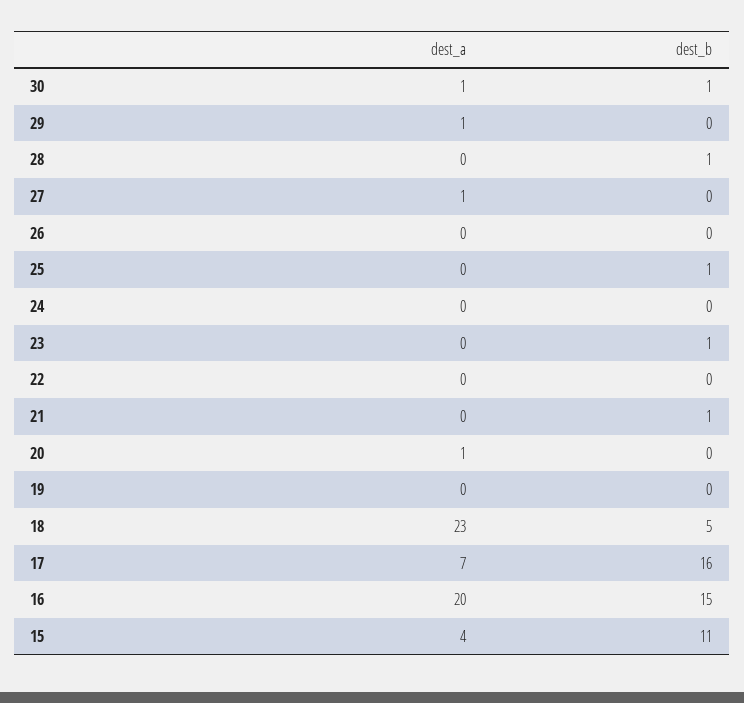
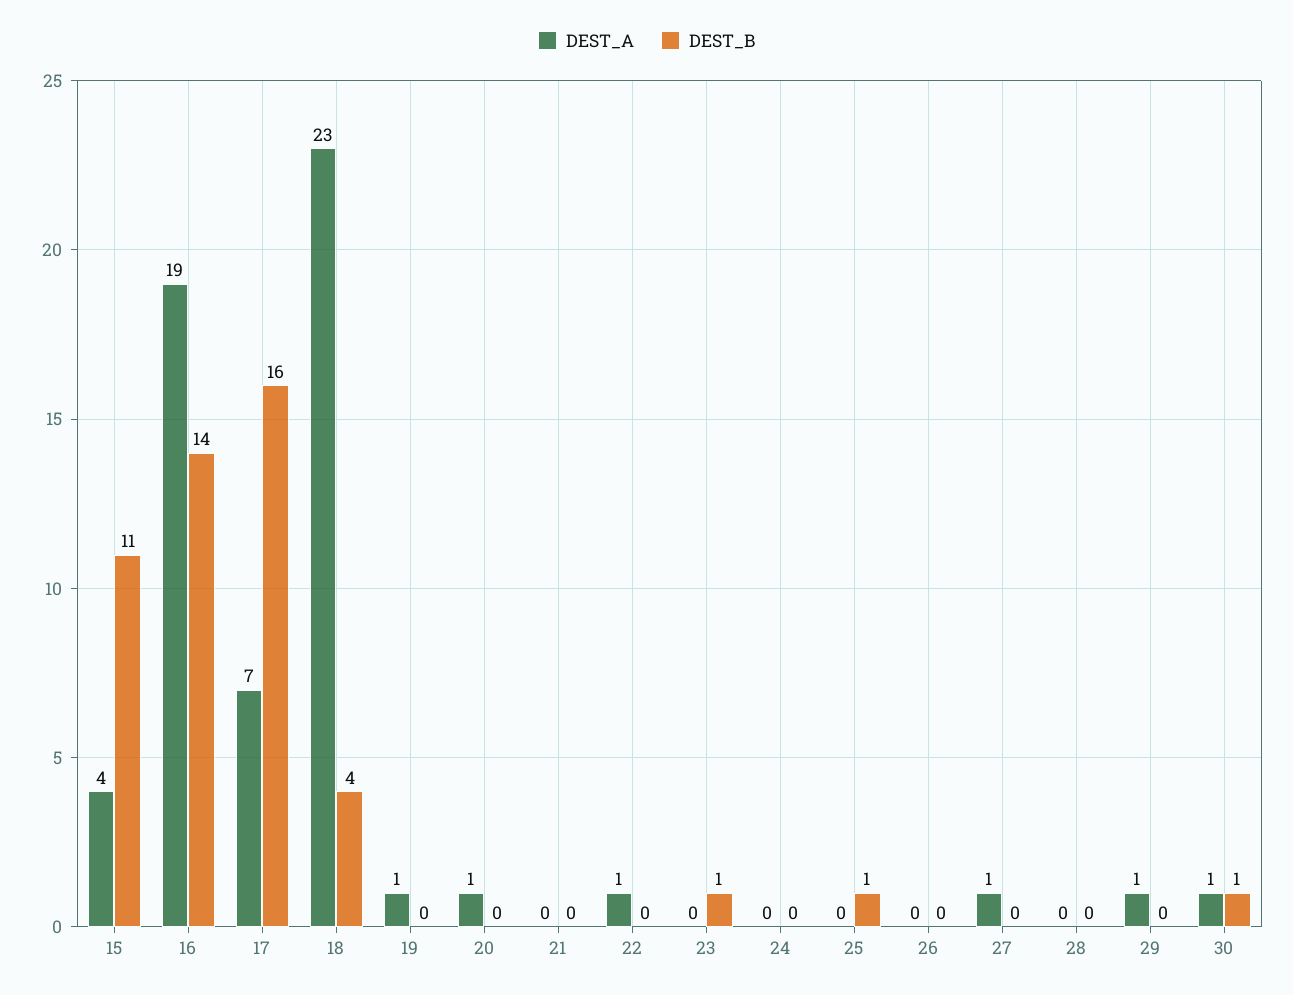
  {
    "dest_a": {
      "30": 1,
      "29": 1,
      "28": 0,
      "27": 1,
      "26": 0,
      "25": 0,
      "24": 0,
      "23": 0,
-     "22": 0,
+     "22": 1,
      "21": 0,
      "20": 1,
-     "19": 0,
+     "19": 1,
      "18": 23,
      "17": 7,
-     "16": 20,
+     "16": 19,
      "15": 4
    },
    "dest_b": {
      "30": 1,
      "29": 0,
-     "28": 1,
+     "28": 0,
      "27": 0,
      "26": 0,
      "25": 1,
      "24": 0,
      "23": 1,
      "22": 0,
-     "21": 1,
+     "21": 0,
      "20": 0,
      "19": 0,
-     "18": 5,
+     "18": 4,
      "17": 16,
-     "16": 15,
+     "16": 14,
      "15": 11
    }
  }

